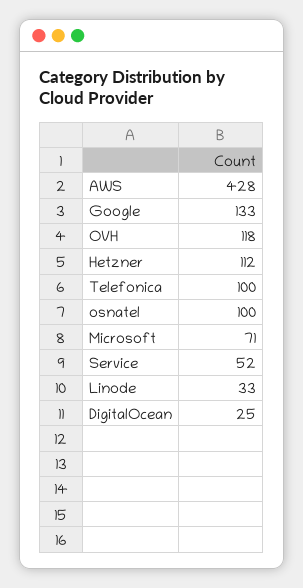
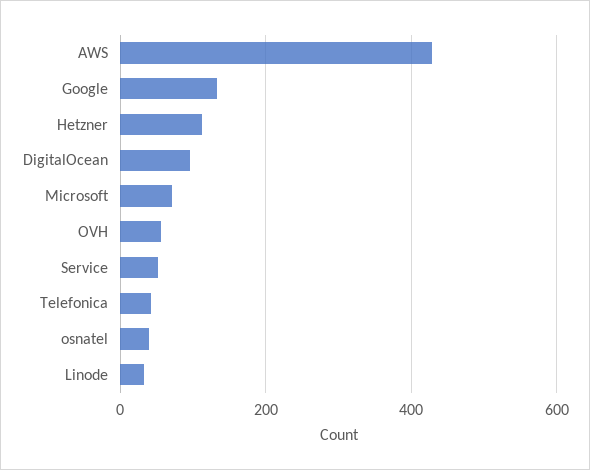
  {
    "AWS": 428,
    "Google": 133,
-   "OVH": 118,
+   "OVH": 60,
    "Hetzner": 112,
-   "Telefonica": 100,
+   "Telefonica": 40,
-   "osnatel": 100,
+   "osnatel": 40,
    "Microsoft": 71,
    "Service": 52,
    "Linode": 33,
-   "DigitalOcean": 25
+   "DigitalOcean": 100
  }

